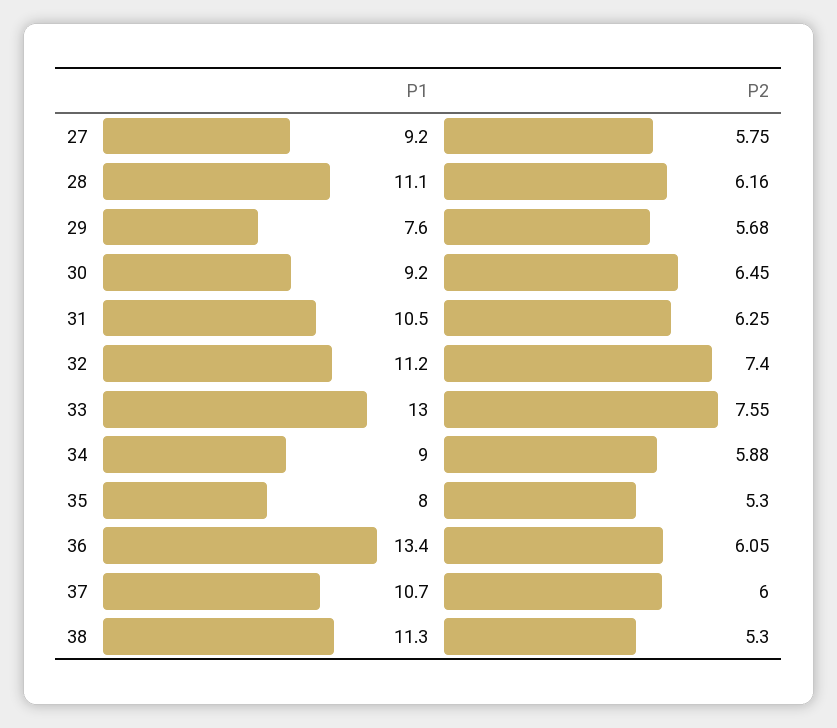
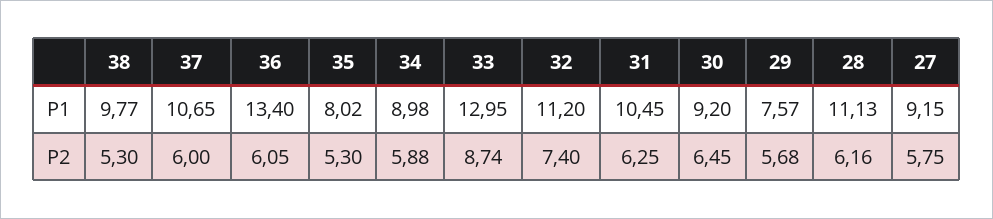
  {
    "P1": {
      "27": 9.15,
      "28": 11.13,
      "29": 7.57,
      "30": 9.2,
      "31": 10.45,
      "32": 11.2,
      "33": 12.95,
      "34": 8.98,
      "35": 8.02,
      "36": 13.4,
      "37": 10.65,
-     "38": 11.3
+     "38": 9.77
    },
    "P2": {
      "27": 5.75,
      "28": 6.16,
      "29": 5.68,
      "30": 6.45,
      "31": 6.25,
      "32": 7.4,
-     "33": 7.55,
+     "33": 8.74,
      "34": 5.88,
      "35": 5.3,
      "36": 6.05,
      "37": 6,
      "38": 5.3
    }
  }

